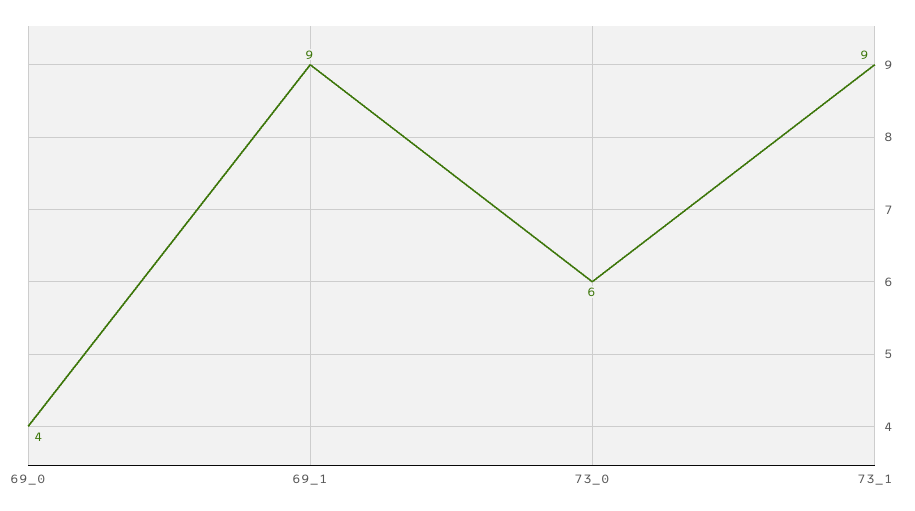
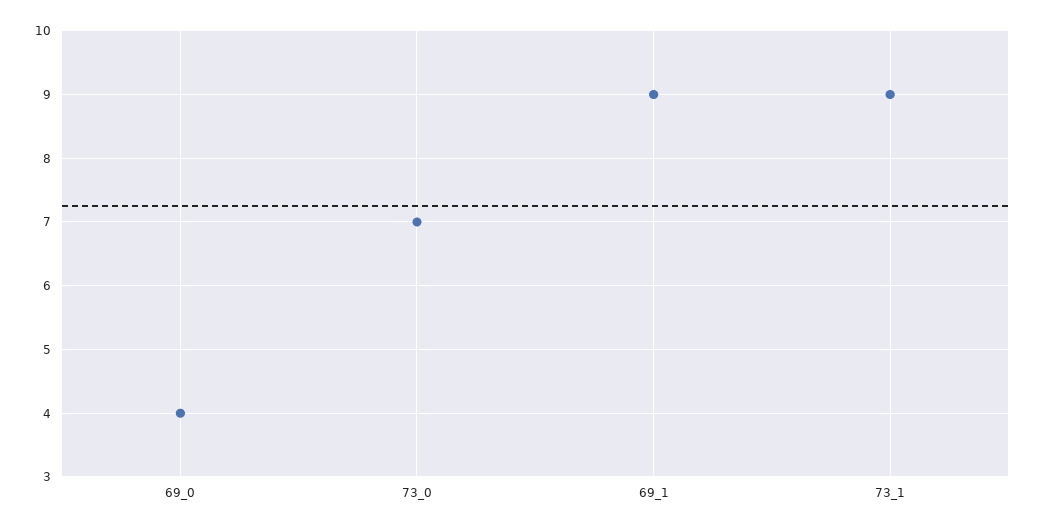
  {
    "69_0": 4,
    "69_1": 9,
-   "73_0": 6,
+   "73_0": 7,
    "73_1": 9
  }

